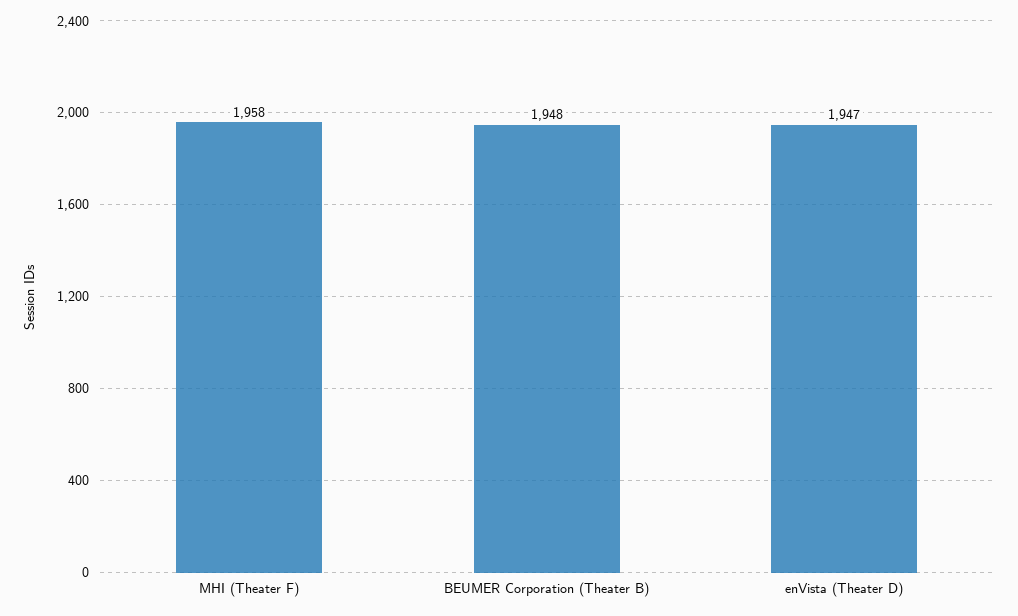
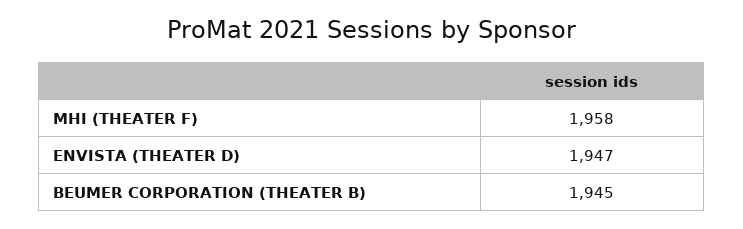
  {
    "MHI (Theater F)": 1958,
-   "BEUMER Corporation (Theater B)": 1948,
+   "BEUMER Corporation (Theater B)": 1945,
    "enVista (Theater D)": 1947
  }

